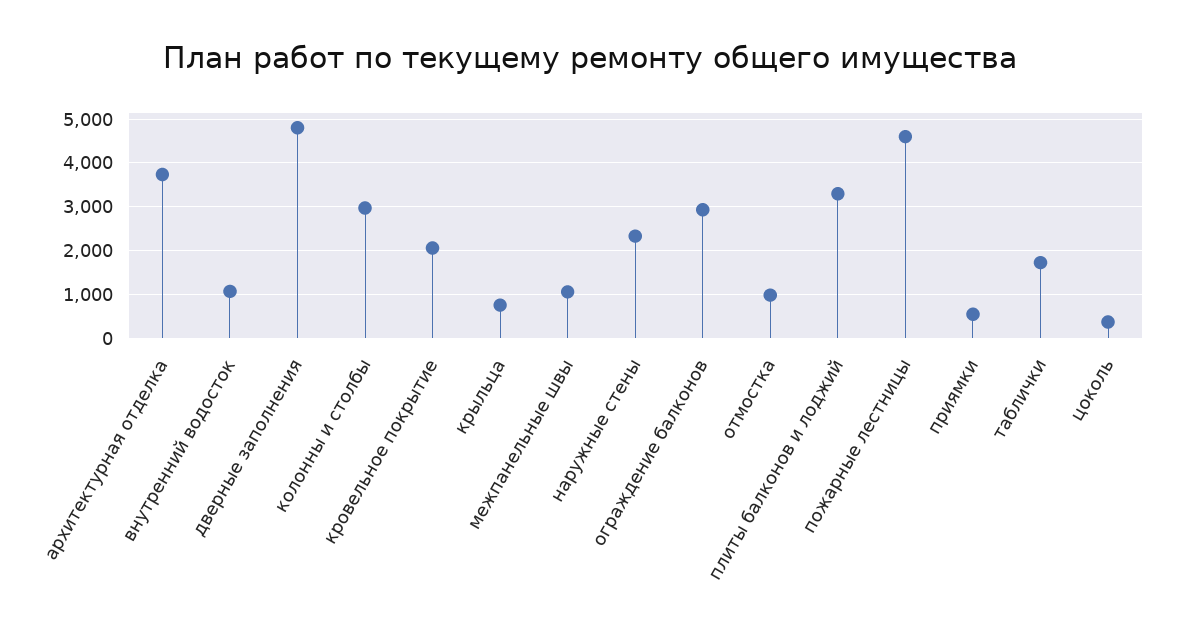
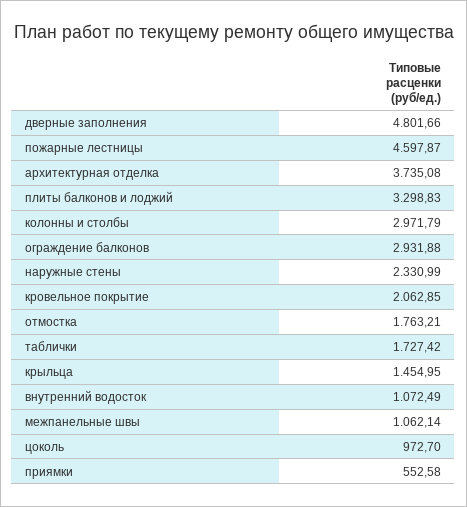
  {
    "архитектурная отделка": 3735.08,
    "внутренний водосток": 1072.49,
    "дверные заполнения": 4801.66,
    "колонны и столбы": 2971.79,
    "кровельное покрытие": 2062.85,
-   "крыльца": 800,
+   "крыльца": 1454.95,
    "межпанельные швы": 1062.14,
    "наружные стены": 2330.99,
    "ограждение балконов": 2931.88,
-   "отмостка": 1000,
+   "отмостка": 1763.21,
    "плиты балконов и лоджий": 3298.83,
    "пожарные лестницы": 4597.87,
    "приямки": 552.58,
    "таблички": 1727.42,
-   "цоколь": 400
+   "цоколь": 972.7
  }

